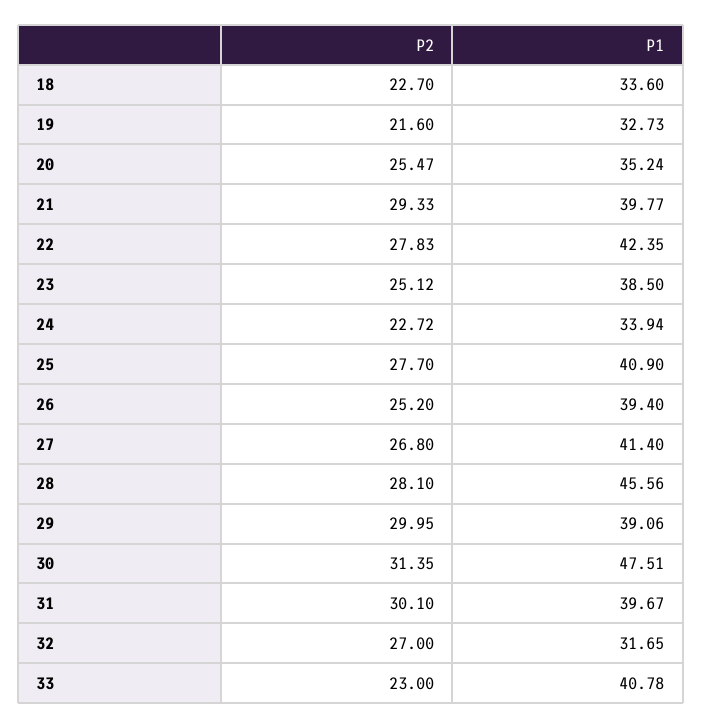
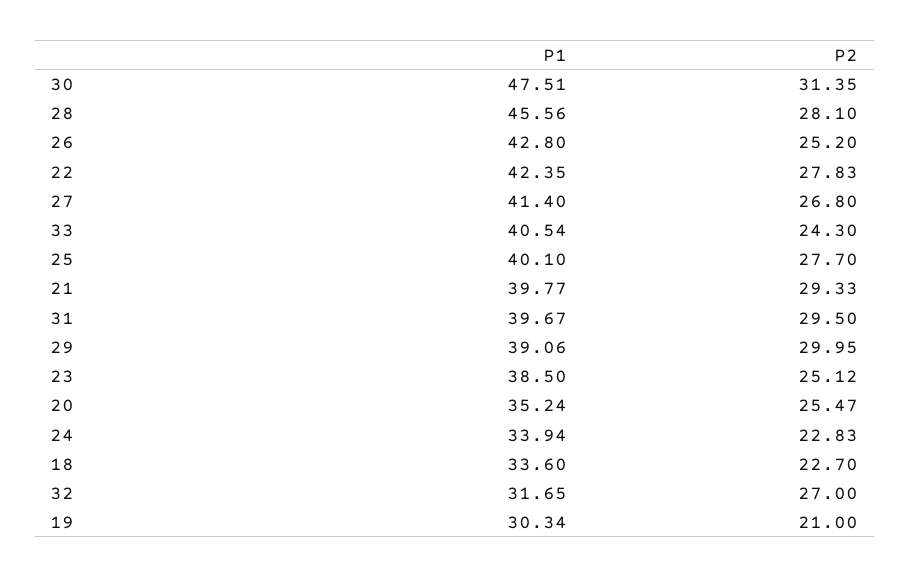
  {
    "P2": {
      "18": 22.7,
-     "19": 21.6,
+     "19": 21,
      "20": 25.47,
      "21": 29.33,
      "22": 27.83,
      "23": 25.12,
-     "24": 22.72,
+     "24": 22.83,
      "25": 27.7,
      "26": 25.2,
      "27": 26.8,
      "28": 28.1,
      "29": 29.95,
      "30": 31.35,
-     "31": 30.1,
+     "31": 29.5,
      "32": 27,
-     "33": 23
+     "33": 24.3
    },
    "P1": {
      "18": 33.6,
-     "19": 32.73,
+     "19": 30.34,
      "20": 35.24,
      "21": 39.77,
      "22": 42.35,
      "23": 38.5,
      "24": 33.94,
-     "25": 40.9,
+     "25": 40.1,
-     "26": 39.4,
+     "26": 42.8,
      "27": 41.4,
      "28": 45.56,
      "29": 39.06,
      "30": 47.51,
      "31": 39.67,
      "32": 31.65,
-     "33": 40.78
+     "33": 40.54
    }
  }

